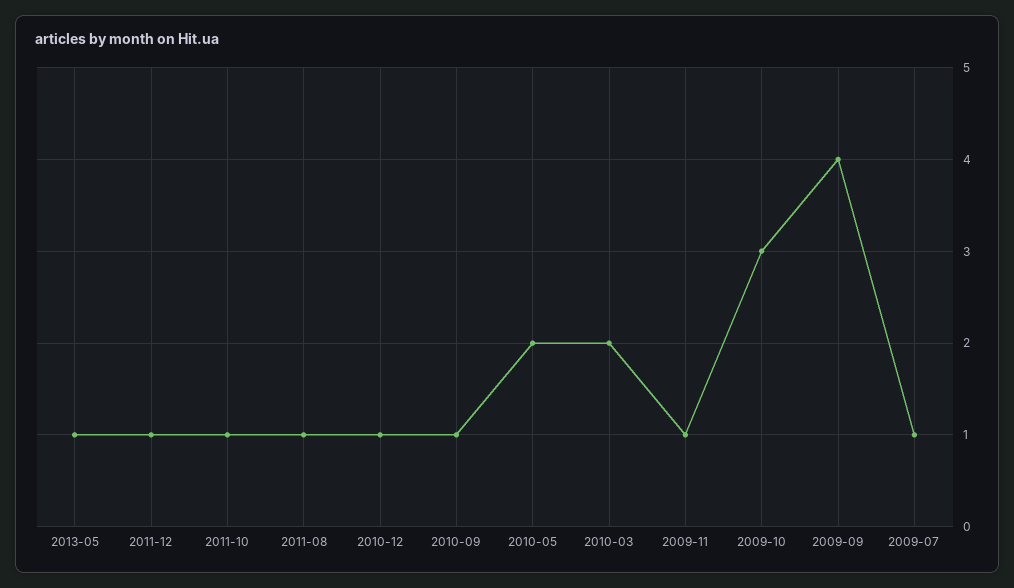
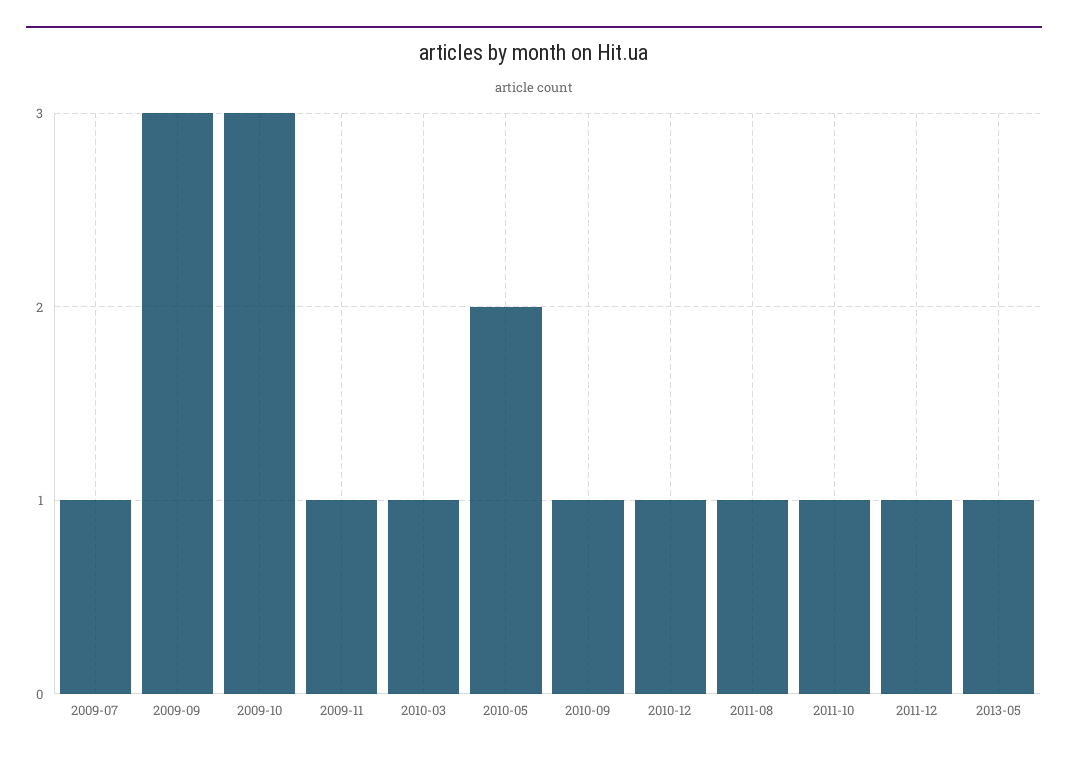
  {
    "2013-05": 1,
    "2011-12": 1,
    "2011-10": 1,
    "2011-08": 1,
    "2010-12": 1,
    "2010-09": 1,
    "2010-05": 2,
-   "2010-03": 2,
+   "2010-03": 1,
    "2009-11": 1,
    "2009-10": 3,
-   "2009-09": 4,
+   "2009-09": 3,
    "2009-07": 1
  }

